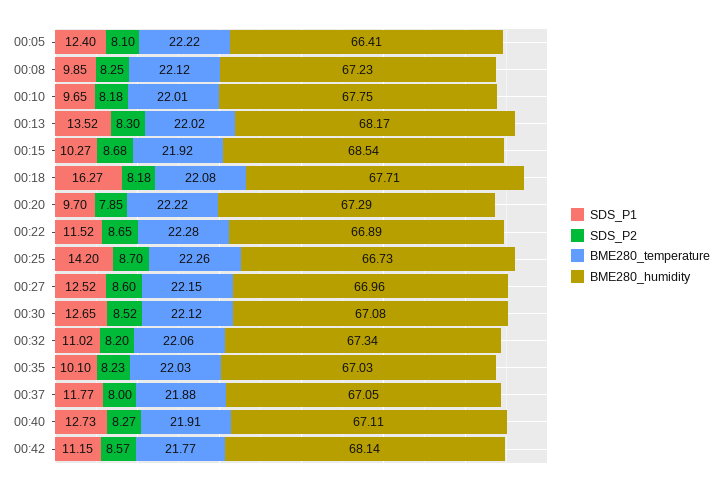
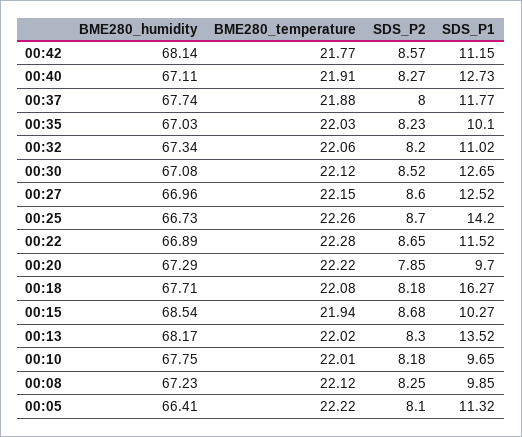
  {
    "SDS_P1": {
-     "00:05": 12.4,
+     "00:05": 11.32,
      "00:08": 9.85,
      "00:10": 9.65,
      "00:13": 13.52,
      "00:15": 10.27,
      "00:18": 16.27,
      "00:20": 9.7,
      "00:22": 11.52,
      "00:25": 14.2,
      "00:27": 12.52,
      "00:30": 12.65,
      "00:32": 11.02,
      "00:35": 10.1,
      "00:37": 11.77,
      "00:40": 12.73,
      "00:42": 11.15
    },
    "SDS_P2": {
      "00:05": 8.1,
      "00:08": 8.25,
      "00:10": 8.18,
      "00:13": 8.3,
      "00:15": 8.68,
      "00:18": 8.18,
      "00:20": 7.85,
      "00:22": 8.65,
      "00:25": 8.7,
      "00:27": 8.6,
      "00:30": 8.52,
      "00:32": 8.2,
      "00:35": 8.23,
      "00:37": 8,
      "00:40": 8.27,
      "00:42": 8.57
    },
    "BME280_temperature": {
      "00:05": 22.22,
      "00:08": 22.12,
      "00:10": 22.01,
      "00:13": 22.02,
-     "00:15": 21.92,
+     "00:15": 21.94,
      "00:18": 22.08,
      "00:20": 22.22,
      "00:22": 22.28,
      "00:25": 22.26,
      "00:27": 22.15,
      "00:30": 22.12,
      "00:32": 22.06,
      "00:35": 22.03,
      "00:37": 21.88,
      "00:40": 21.91,
      "00:42": 21.77
    },
    "BME280_humidity": {
      "00:05": 66.41,
      "00:08": 67.23,
      "00:10": 67.75,
      "00:13": 68.17,
      "00:15": 68.54,
      "00:18": 67.71,
      "00:20": 67.29,
      "00:22": 66.89,
      "00:25": 66.73,
      "00:27": 66.96,
      "00:30": 67.08,
      "00:32": 67.34,
      "00:35": 67.03,
-     "00:37": 67.05,
+     "00:37": 67.74,
      "00:40": 67.11,
      "00:42": 68.14
    }
  }

